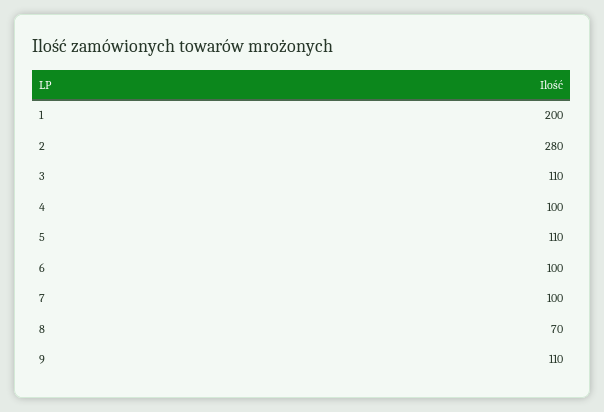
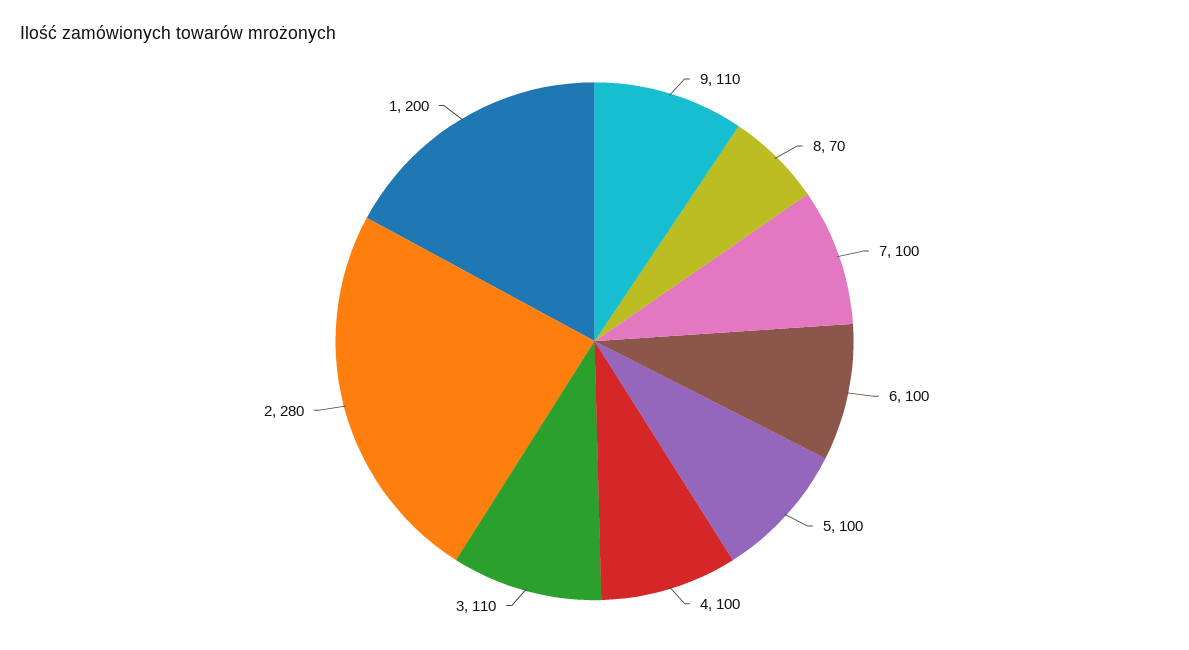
  {
    "1": 200,
    "2": 280,
    "3": 110,
    "4": 100,
-   "5": 110,
+   "5": 100,
    "6": 100,
    "7": 100,
    "8": 70,
    "9": 110
  }

